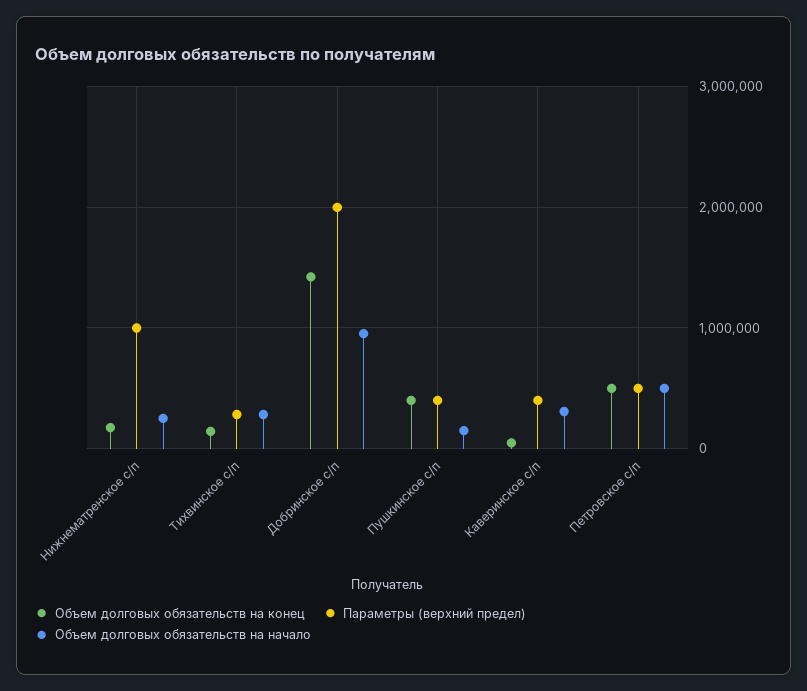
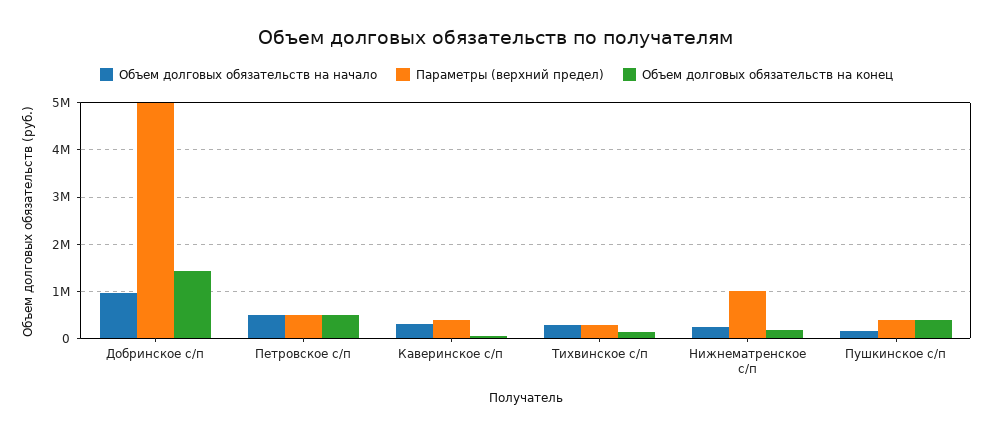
  {
    "Объем долговых обязательств на конец": {
      "Нижнематренское с/п": 200000,
      "Тихвинское с/п": 100000,
      "Добринское с/п": 1400000,
      "Пушкинское с/п": 400000,
      "Каверинское с/п": 0,
      "Петровское с/п": 500000
    },
    "Параметры (верхний предел)": {
      "Нижнематренское с/п": 1000000,
      "Тихвинское с/п": 300000,
-     "Добринское с/п": 2000000,
+     "Добринское с/п": 5000000,
      "Пушкинское с/п": 400000,
      "Каверинское с/п": 400000,
      "Петровское с/п": 500000
    },
    "Объем долговых обязательств на начало": {
      "Нижнематренское с/п": 300000,
      "Тихвинское с/п": 300000,
      "Добринское с/п": 1000000,
      "Пушкинское с/п": 200000,
      "Каверинское с/п": 300000,
      "Петровское с/п": 500000
    }
  }

